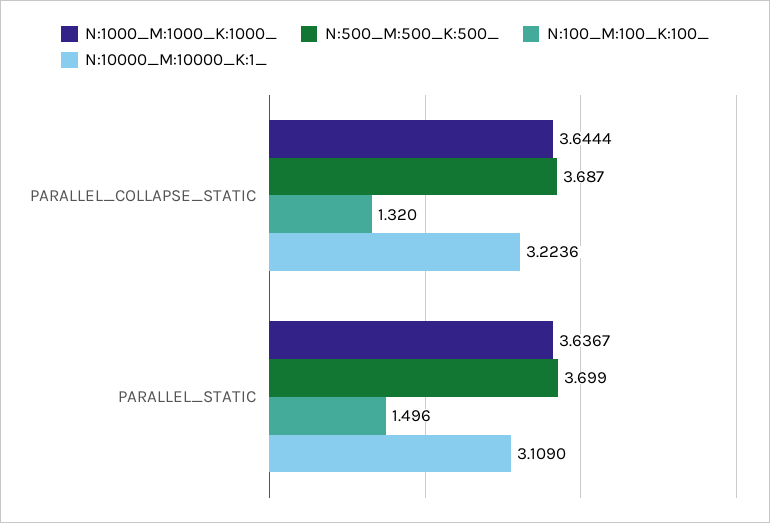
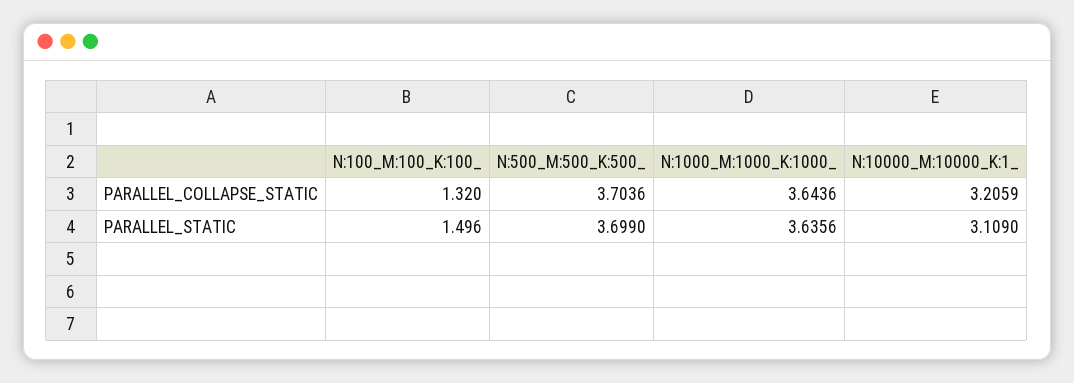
  {
    "N:1000_M:1000_K:1000_": {
-     "PARALLEL_COLLAPSE_STATIC": 3.6444,
+     "PARALLEL_COLLAPSE_STATIC": 3.6436,
-     "PARALLEL_STATIC": 3.6367
+     "PARALLEL_STATIC": 3.6356
    },
    "N:500_M:500_K:500_": {
-     "PARALLEL_COLLAPSE_STATIC": 3.687,
+     "PARALLEL_COLLAPSE_STATIC": 3.7036,
      "PARALLEL_STATIC": 3.699
    },
    "N:100_M:100_K:100_": {
      "PARALLEL_COLLAPSE_STATIC": 1.32,
      "PARALLEL_STATIC": 1.496
    },
    "N:10000_M:10000_K:1_": {
-     "PARALLEL_COLLAPSE_STATIC": 3.2236,
+     "PARALLEL_COLLAPSE_STATIC": 3.2059,
      "PARALLEL_STATIC": 3.109
    }
  }

